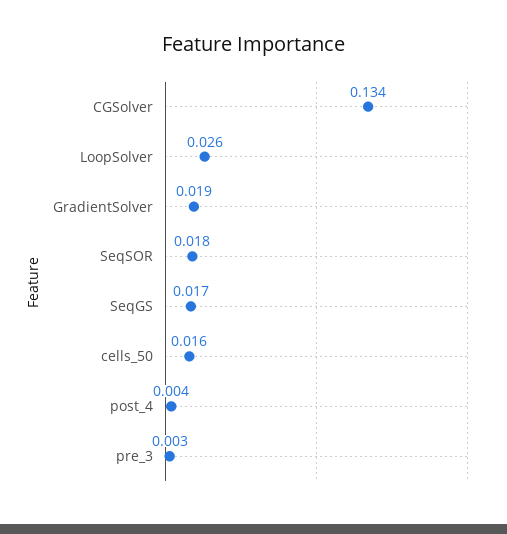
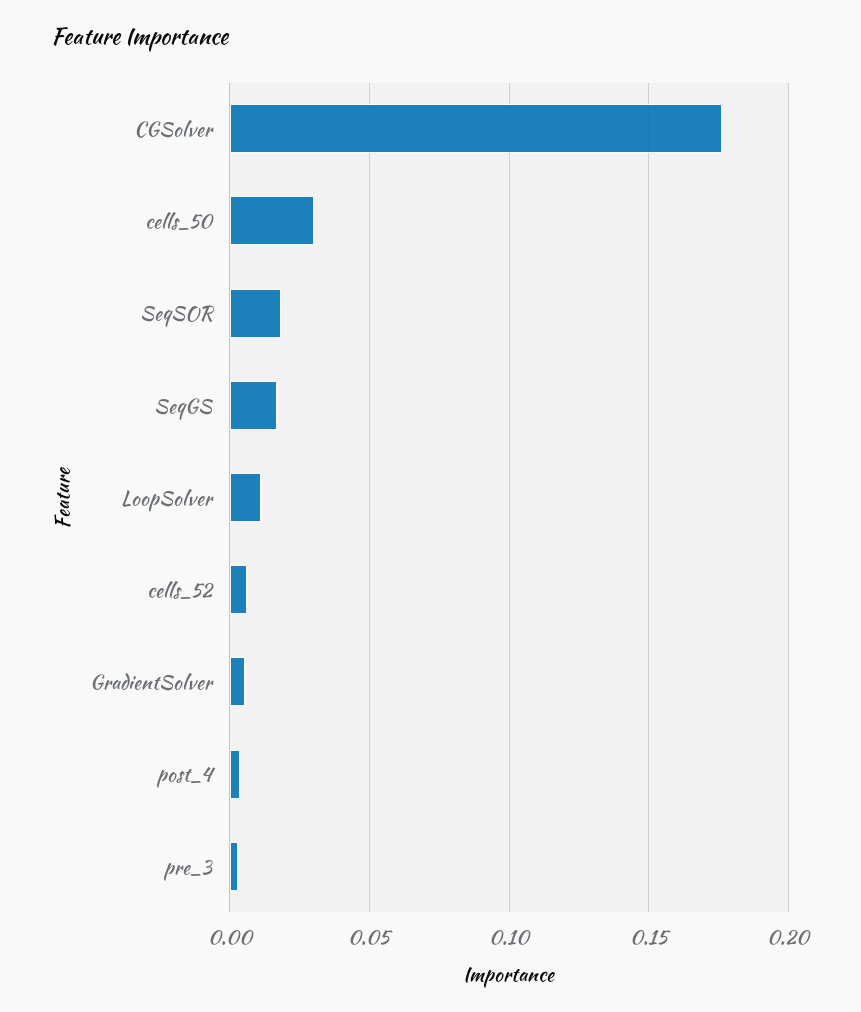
  {
-   "CGSolver": 0.134,
+   "CGSolver": 0.175,
-   "LoopSolver": 0.026,
+   "LoopSolver": 0.01,
-   "GradientSolver": 0.019,
+   "GradientSolver": 0.005,
    "SeqSOR": 0.018,
    "SeqGS": 0.017,
-   "cells_50": 0.016,
+   "cells_50": 0.03,
    "post_4": 0.004,
-   "pre_3": 0.003
+   "pre_3": 0.003,
+   "cells_52": 0.005
  }

